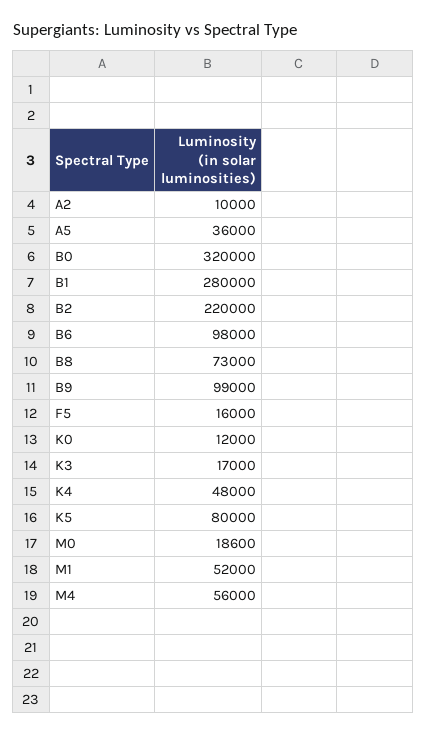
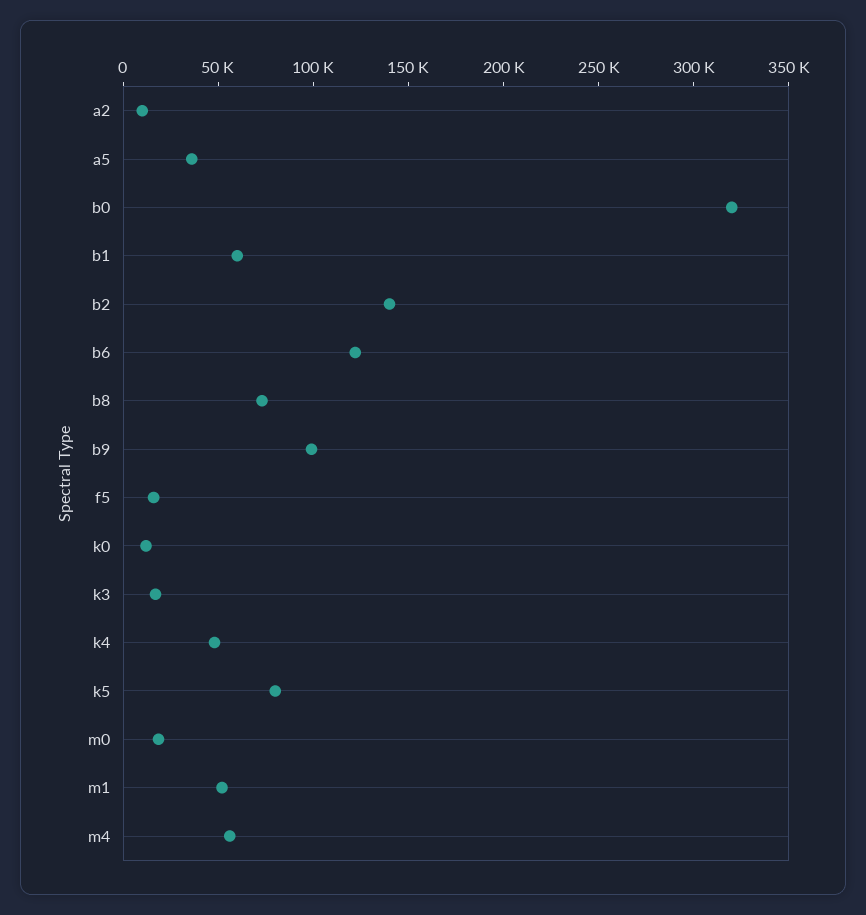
  {
    "A2": 10000,
    "A5": 36000,
    "B0": 320000,
-   "B1": 280000,
+   "B1": 60000,
-   "B2": 220000,
+   "B2": 140000,
-   "B6": 98000,
+   "B6": 120000,
    "B8": 73000,
    "B9": 99000,
    "F5": 16000,
    "K0": 12000,
    "K3": 17000,
    "K4": 48000,
    "K5": 80000,
    "M0": 18600,
    "M1": 52000,
    "M4": 56000
  }

